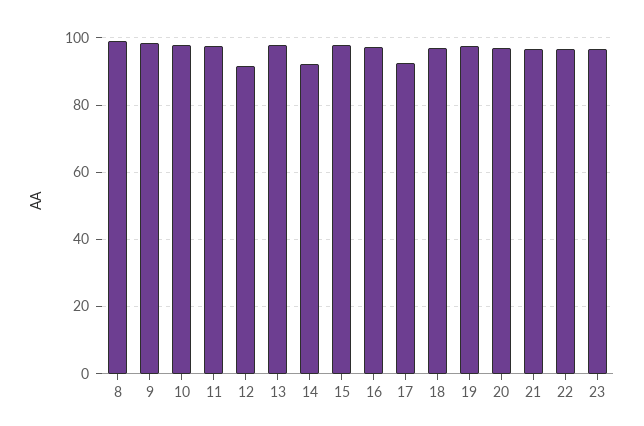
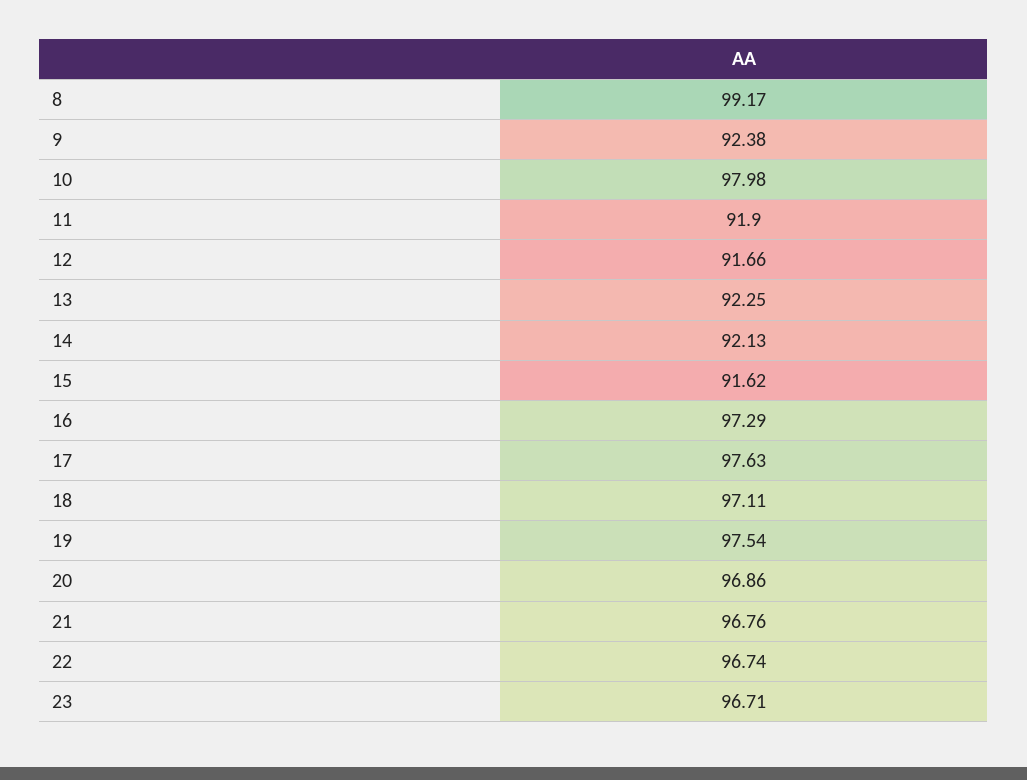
  {
    "8": 99.17,
-   "9": 98,
+   "9": 92.38,
    "10": 97.98,
-   "11": 98,
+   "11": 91.9,
    "12": 91.66,
-   "13": 98,
+   "13": 92.25,
    "14": 92.13,
-   "15": 98,
+   "15": 91.62,
    "16": 97.29,
-   "17": 92,
+   "17": 97.63,
    "18": 97.11,
    "19": 97.54,
    "20": 96.86,
    "21": 96.76,
    "22": 96.74,
    "23": 96.71
  }

